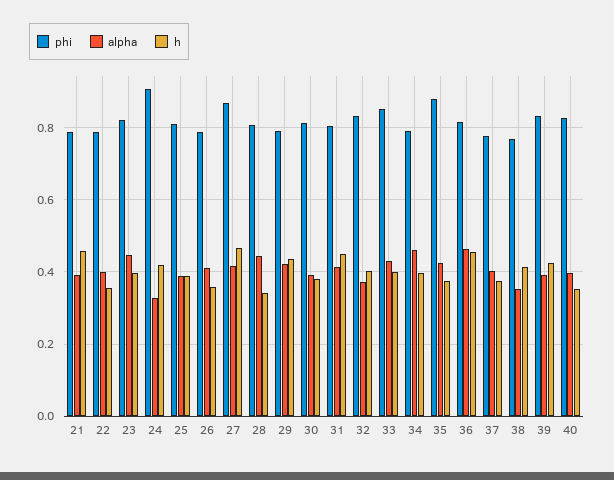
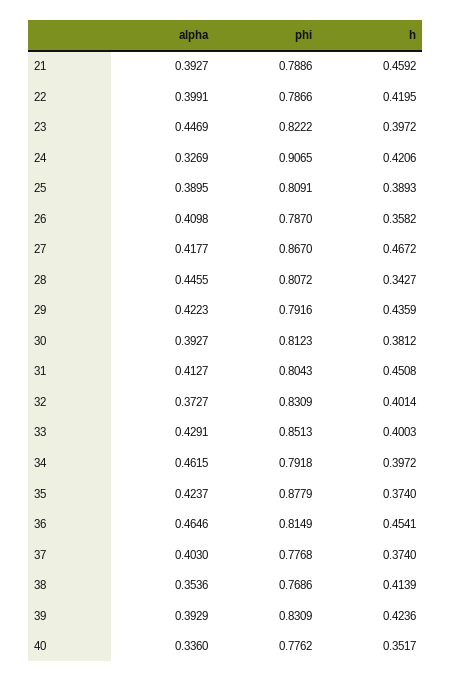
  {
    "phi": {
      "21": 0.7886,
      "22": 0.7866,
      "23": 0.8222,
      "24": 0.9065,
      "25": 0.8091,
      "26": 0.787,
      "27": 0.867,
      "28": 0.8072,
      "29": 0.7916,
      "30": 0.8123,
      "31": 0.8043,
      "32": 0.8309,
      "33": 0.8513,
      "34": 0.7918,
      "35": 0.8779,
      "36": 0.8149,
      "37": 0.7768,
      "38": 0.7686,
      "39": 0.8309,
-     "40": 0.82
+     "40": 0.7762
    },
    "alpha": {
      "21": 0.3927,
      "22": 0.3991,
      "23": 0.4469,
      "24": 0.3269,
      "25": 0.3895,
      "26": 0.4098,
      "27": 0.4177,
      "28": 0.4455,
      "29": 0.4223,
      "30": 0.3927,
      "31": 0.4127,
      "32": 0.3727,
      "33": 0.4291,
      "34": 0.4615,
      "35": 0.4237,
      "36": 0.4646,
      "37": 0.403,
      "38": 0.3536,
      "39": 0.3929,
-     "40": 0.4
+     "40": 0.336
    },
    "h": {
      "21": 0.4592,
-     "22": 0.36,
+     "22": 0.4195,
      "23": 0.3972,
      "24": 0.4206,
      "25": 0.3893,
      "26": 0.3582,
      "27": 0.4672,
      "28": 0.3427,
      "29": 0.4359,
      "30": 0.3812,
      "31": 0.4508,
      "32": 0.4014,
      "33": 0.4003,
      "34": 0.3972,
      "35": 0.374,
      "36": 0.4541,
      "37": 0.374,
      "38": 0.4139,
      "39": 0.4236,
      "40": 0.3517
    }
  }

